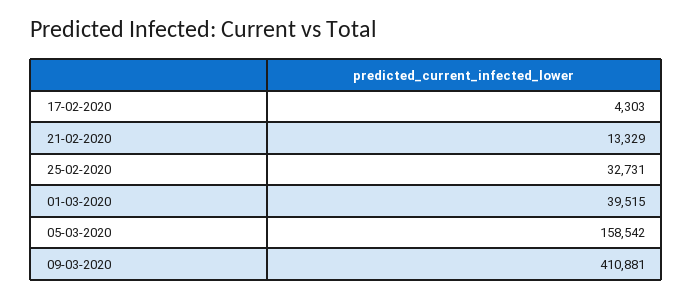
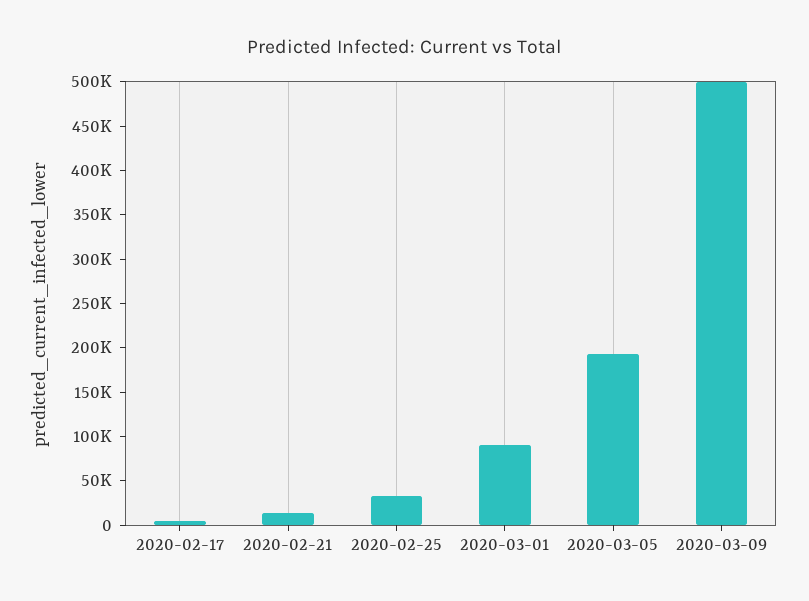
  {
    "17-02-2020": 4303,
    "21-02-2020": 13329,
    "25-02-2020": 32731,
-   "01-03-2020": 39515,
+   "01-03-2020": 90000,
-   "05-03-2020": 158542,
+   "05-03-2020": 190000,
-   "09-03-2020": 410881
+   "09-03-2020": 500000
  }

